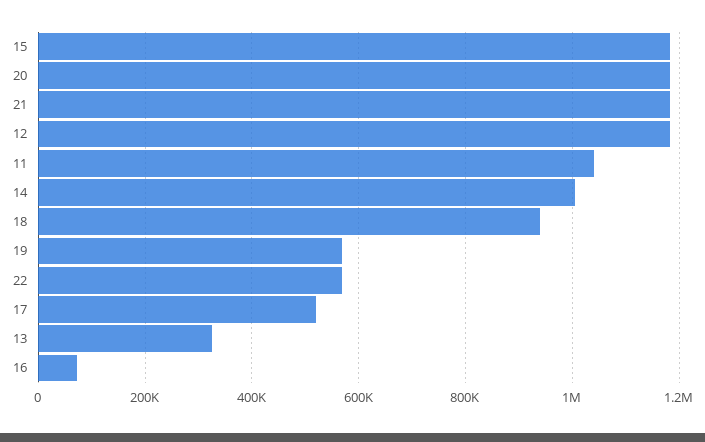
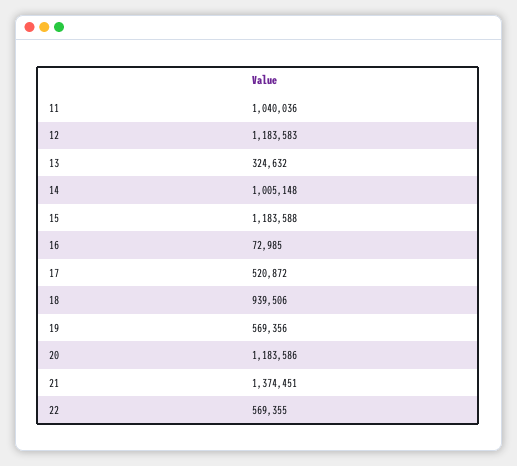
  {
    "15": 1183588,
    "20": 1183586,
-   "21": 1180000,
+   "21": 1374451,
    "12": 1183583,
    "11": 1040036,
    "14": 1005148,
    "18": 939506,
    "19": 569356,
    "22": 569355,
    "17": 520872,
    "13": 324632,
    "16": 72985
  }

